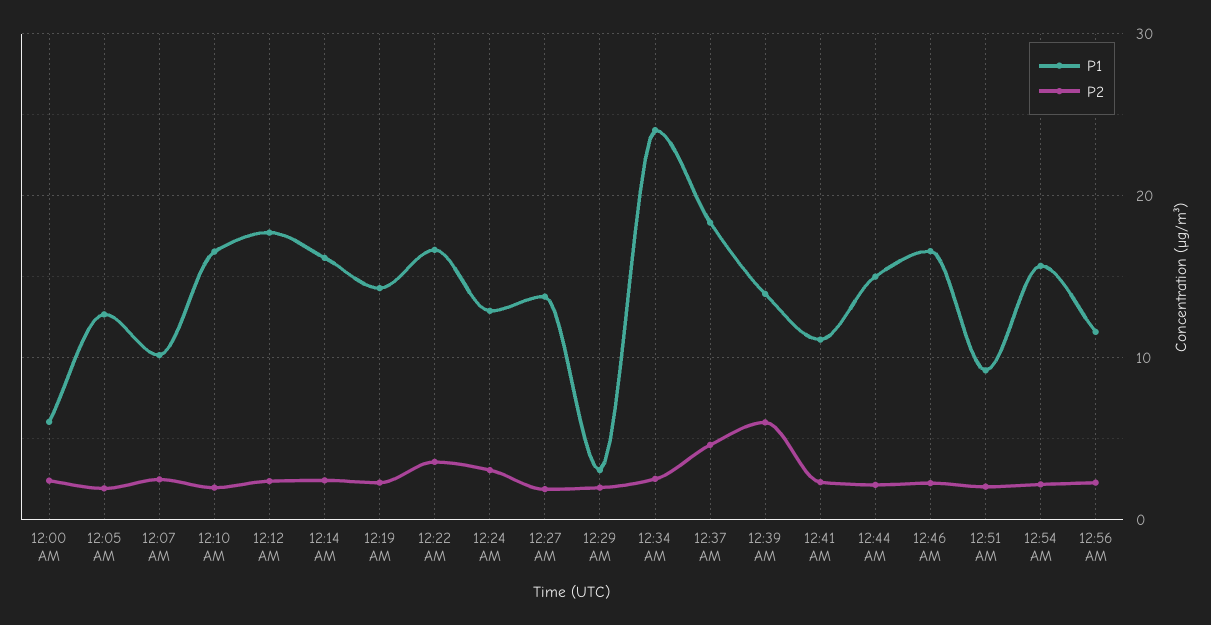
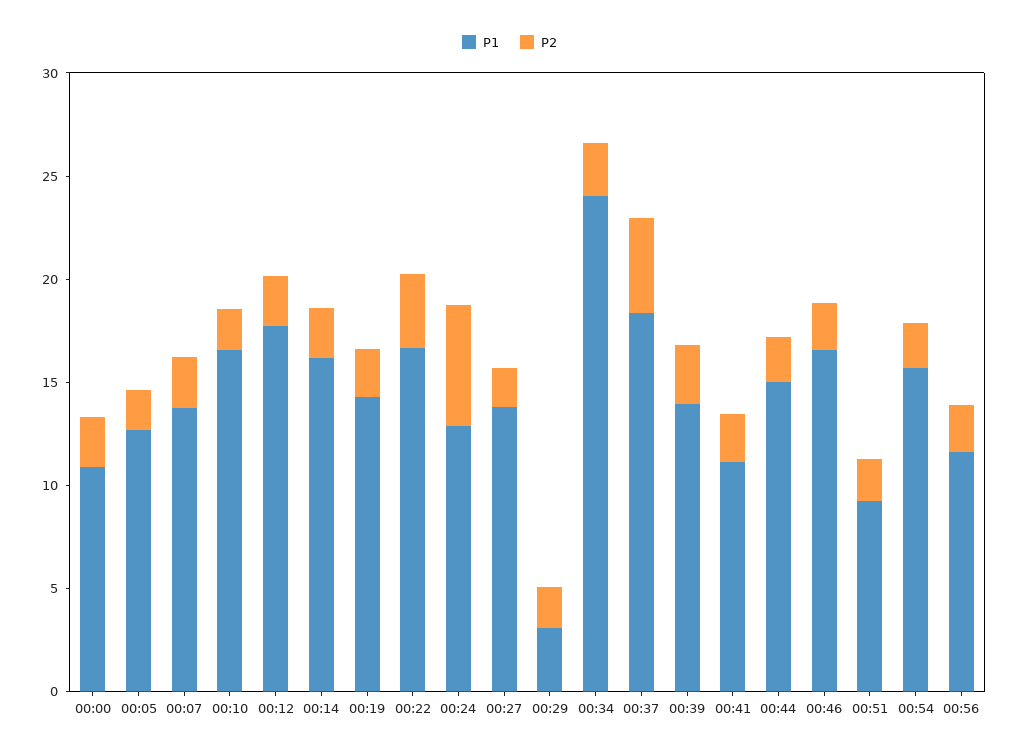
  {
    "P1": {
-     "12:00 AM": 6,
+     "12:00 AM": 11,
      "12:05 AM": 13,
-     "12:07 AM": 10,
+     "12:07 AM": 14,
      "12:10 AM": 17,
      "12:12 AM": 18,
      "12:14 AM": 16,
      "12:19 AM": 14,
      "12:22 AM": 17,
      "12:24 AM": 13,
      "12:27 AM": 14,
      "12:29 AM": 3,
      "12:34 AM": 24,
      "12:37 AM": 18,
      "12:39 AM": 14,
      "12:41 AM": 11,
      "12:44 AM": 15,
      "12:46 AM": 17,
      "12:51 AM": 9,
      "12:54 AM": 16,
      "12:56 AM": 12
    },
    "P2": {
      "12:00 AM": 2,
      "12:05 AM": 2,
      "12:07 AM": 3,
      "12:10 AM": 2,
      "12:12 AM": 2,
      "12:14 AM": 2,
      "12:19 AM": 2,
      "12:22 AM": 4,
-     "12:24 AM": 3,
+     "12:24 AM": 6,
      "12:27 AM": 2,
      "12:29 AM": 2,
      "12:34 AM": 3,
      "12:37 AM": 5,
-     "12:39 AM": 6,
+     "12:39 AM": 3,
      "12:41 AM": 2,
      "12:44 AM": 2,
      "12:46 AM": 2,
      "12:51 AM": 2,
      "12:54 AM": 2,
      "12:56 AM": 2
    }
  }

